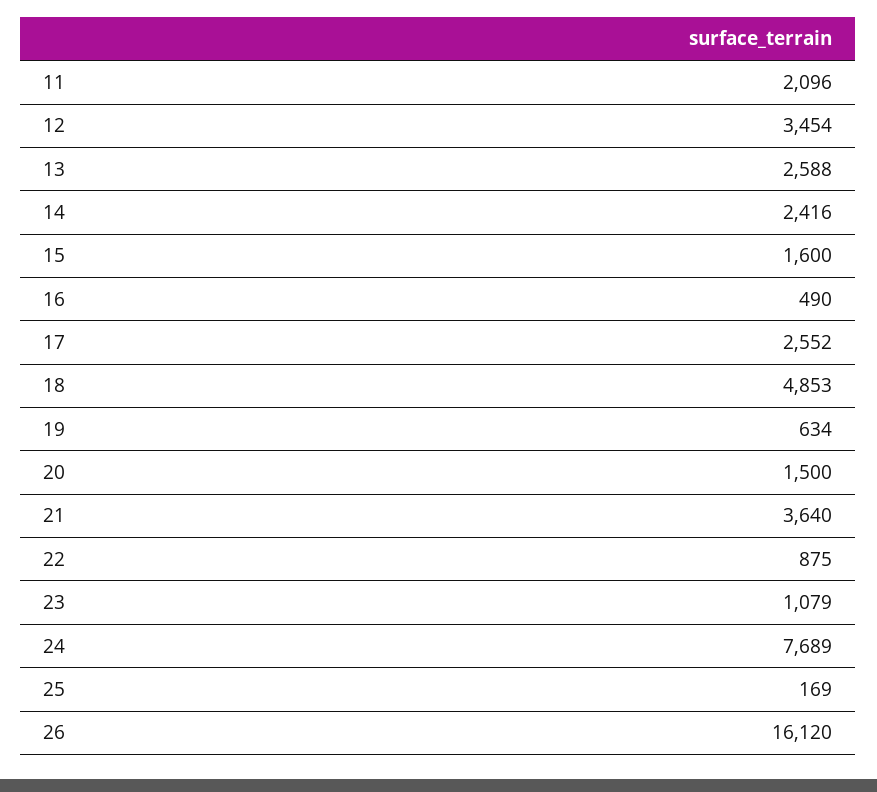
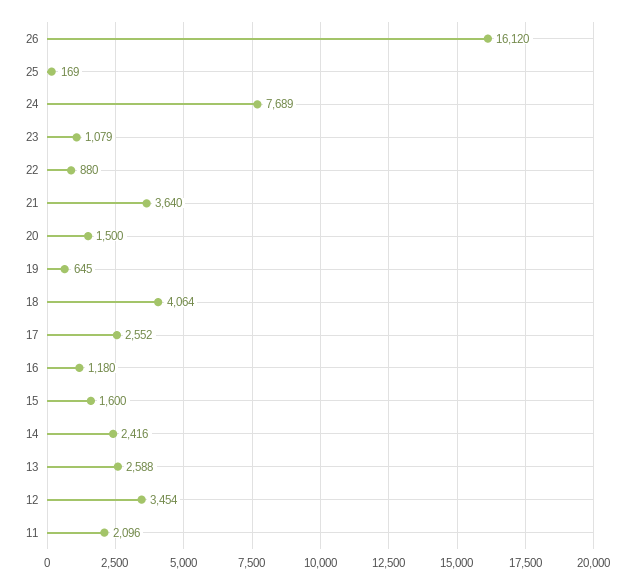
  {
    "11": 2096,
    "12": 3454,
    "13": 2588,
    "14": 2416,
    "15": 1600,
-   "16": 490,
+   "16": 1180,
    "17": 2552,
-   "18": 4853,
+   "18": 4064,
-   "19": 634,
+   "19": 645,
    "20": 1500,
    "21": 3640,
-   "22": 875,
+   "22": 880,
    "23": 1079,
    "24": 7689,
    "25": 169,
    "26": 16120
  }

